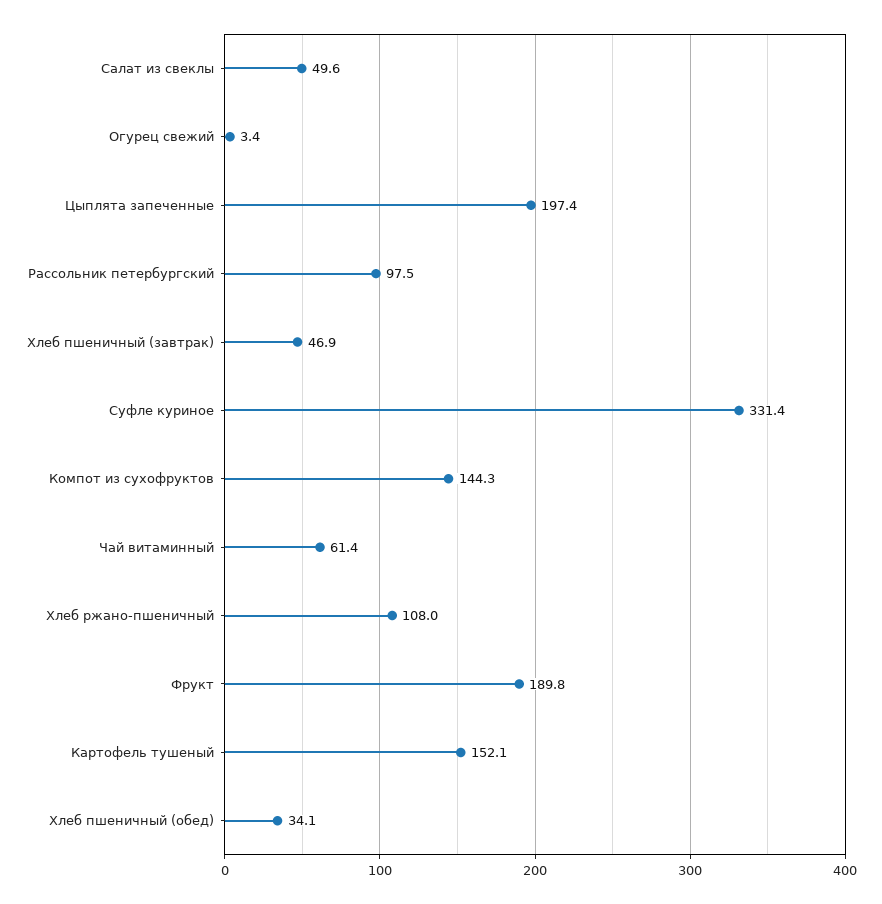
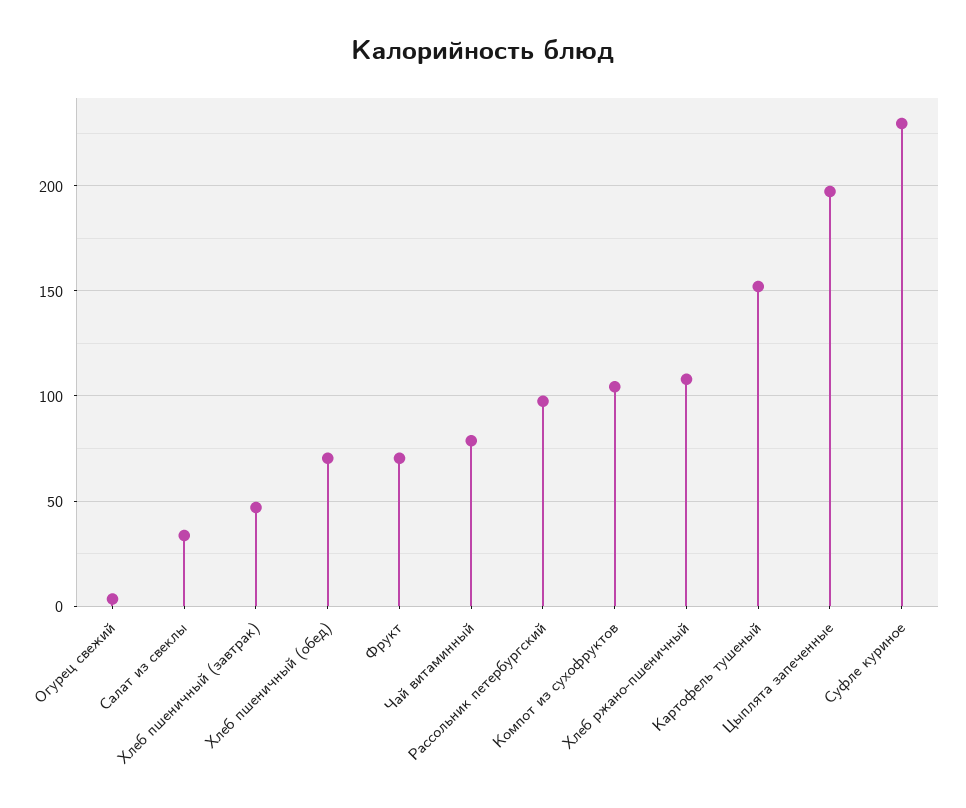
  {
-   "Салат из свеклы": 49.6,
+   "Салат из свеклы": 35,
    "Огурец свежий": 3.4,
    "Цыплята запеченные": 197.4,
    "Рассольник петербургский": 97.5,
    "Хлеб пшеничный (завтрак)": 46.9,
-   "Суфле куриное": 331.4,
+   "Суфле куриное": 230,
-   "Компот из сухофруктов": 144.3,
+   "Компот из сухофруктов": 105,
-   "Чай витаминный": 61.4,
+   "Чай витаминный": 80,
    "Хлеб ржано-пшеничный": 108,
-   "Фрукт": 189.8,
+   "Фрукт": 70,
    "Картофель тушеный": 152.1,
-   "Хлеб пшеничный (обед)": 34.1
+   "Хлеб пшеничный (обед)": 70
  }

